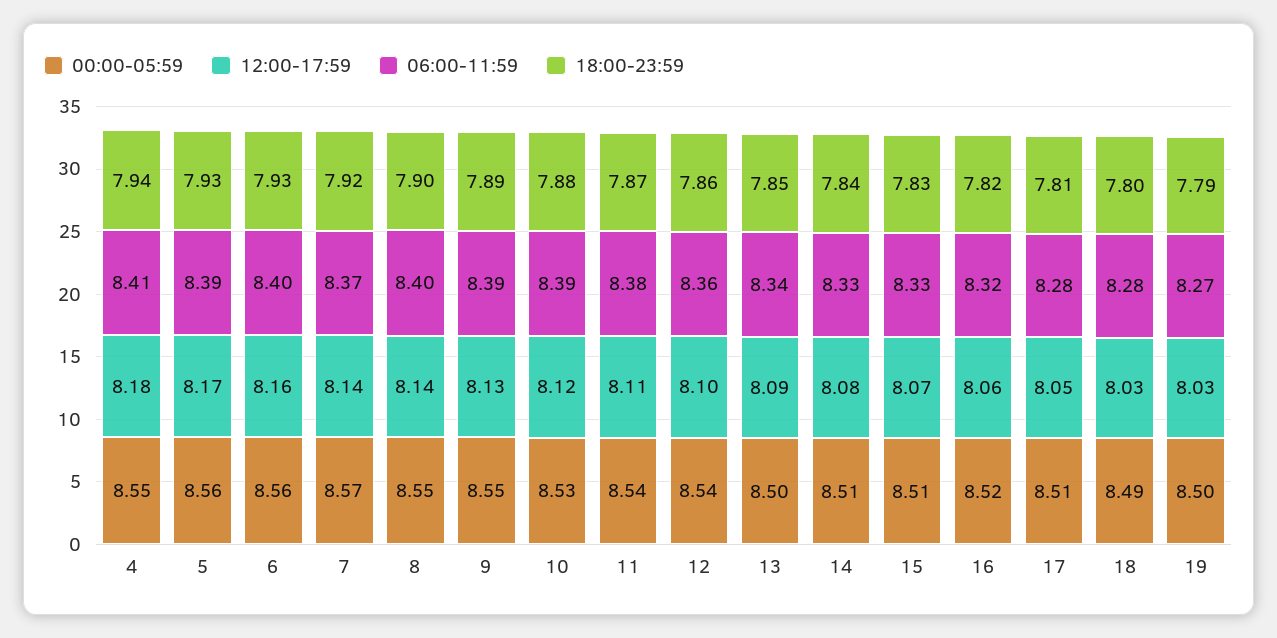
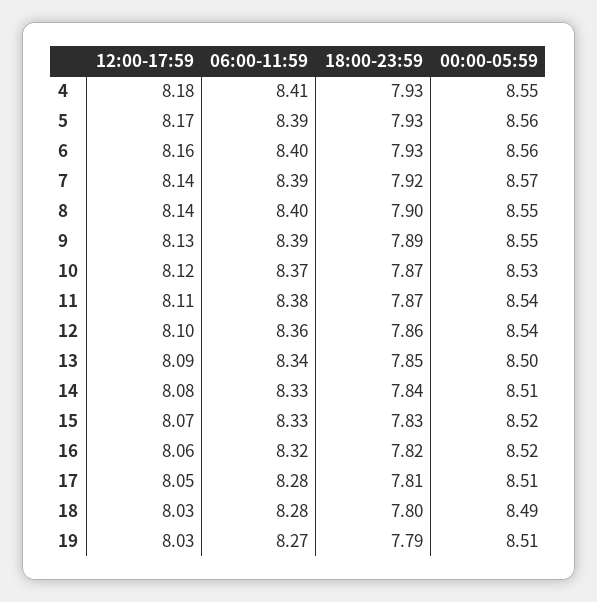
  {
    "00:00-05:59": {
      "4": 8.55,
      "5": 8.56,
      "6": 8.56,
      "7": 8.57,
      "8": 8.55,
      "9": 8.55,
      "10": 8.53,
      "11": 8.54,
      "12": 8.54,
      "13": 8.5,
      "14": 8.51,
-     "15": 8.51,
+     "15": 8.52,
      "16": 8.52,
      "17": 8.51,
      "18": 8.49,
-     "19": 8.5
+     "19": 8.51
    },
    "12:00-17:59": {
      "4": 8.18,
      "5": 8.17,
      "6": 8.16,
      "7": 8.14,
      "8": 8.14,
      "9": 8.13,
      "10": 8.12,
      "11": 8.11,
      "12": 8.1,
      "13": 8.09,
      "14": 8.08,
      "15": 8.07,
      "16": 8.06,
      "17": 8.05,
      "18": 8.03,
      "19": 8.03
    },
    "06:00-11:59": {
      "4": 8.41,
      "5": 8.39,
      "6": 8.4,
-     "7": 8.37,
+     "7": 8.39,
      "8": 8.4,
      "9": 8.39,
-     "10": 8.39,
+     "10": 8.37,
      "11": 8.38,
      "12": 8.36,
      "13": 8.34,
      "14": 8.33,
      "15": 8.33,
      "16": 8.32,
      "17": 8.28,
      "18": 8.28,
      "19": 8.27
    },
    "18:00-23:59": {
-     "4": 7.94,
+     "4": 7.93,
      "5": 7.93,
      "6": 7.93,
      "7": 7.92,
      "8": 7.9,
      "9": 7.89,
-     "10": 7.88,
+     "10": 7.87,
      "11": 7.87,
      "12": 7.86,
      "13": 7.85,
      "14": 7.84,
      "15": 7.83,
      "16": 7.82,
      "17": 7.81,
      "18": 7.8,
      "19": 7.79
    }
  }

